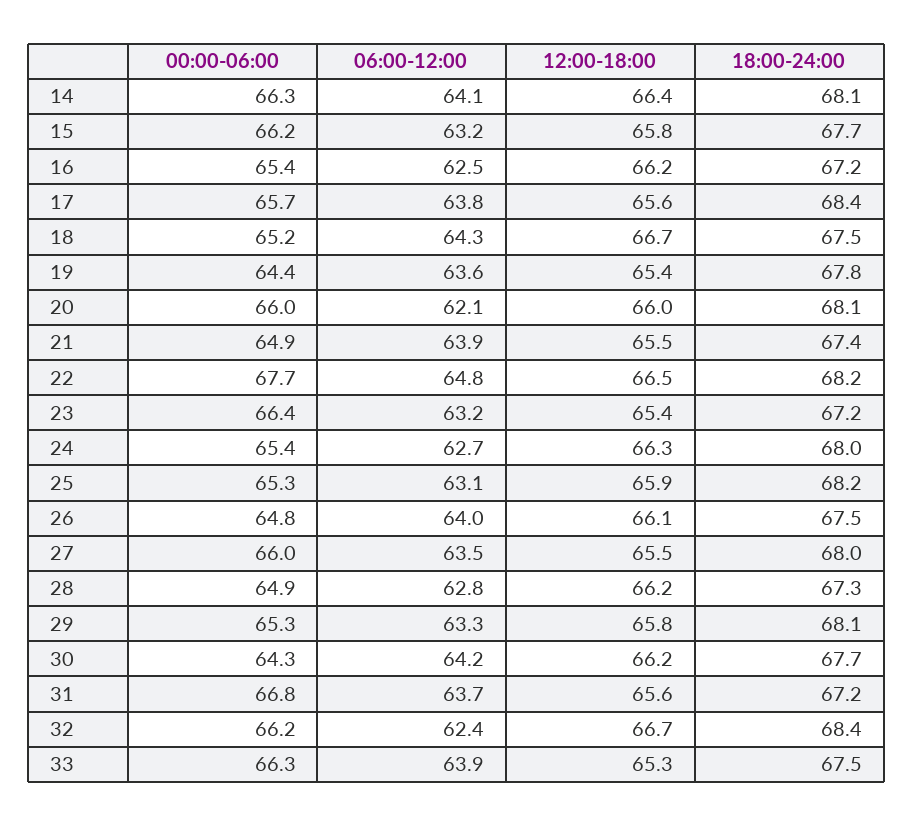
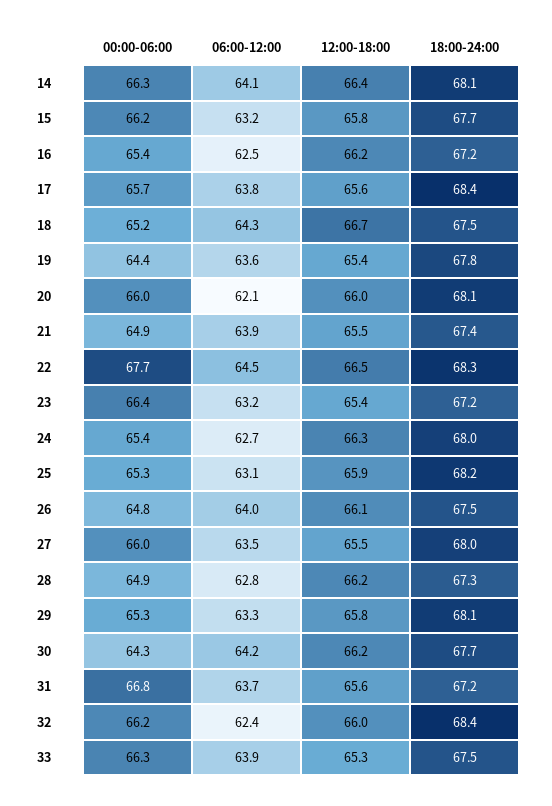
  {
    "00:00-06:00": {
      "14": 66.3,
      "15": 66.2,
      "16": 65.4,
      "17": 65.7,
      "18": 65.2,
      "19": 64.4,
      "20": 66,
      "21": 64.9,
      "22": 67.7,
      "23": 66.4,
      "24": 65.4,
      "25": 65.3,
      "26": 64.8,
      "27": 66,
      "28": 64.9,
      "29": 65.3,
      "30": 64.3,
      "31": 66.8,
      "32": 66.2,
      "33": 66.3
    },
    "06:00-12:00": {
      "14": 64.1,
      "15": 63.2,
      "16": 62.5,
      "17": 63.8,
      "18": 64.3,
      "19": 63.6,
      "20": 62.1,
      "21": 63.9,
-     "22": 64.8,
+     "22": 64.5,
      "23": 63.2,
      "24": 62.7,
      "25": 63.1,
      "26": 64,
      "27": 63.5,
      "28": 62.8,
      "29": 63.3,
      "30": 64.2,
      "31": 63.7,
      "32": 62.4,
      "33": 63.9
    },
    "12:00-18:00": {
      "14": 66.4,
      "15": 65.8,
      "16": 66.2,
      "17": 65.6,
      "18": 66.7,
      "19": 65.4,
      "20": 66,
      "21": 65.5,
      "22": 66.5,
      "23": 65.4,
      "24": 66.3,
      "25": 65.9,
      "26": 66.1,
      "27": 65.5,
      "28": 66.2,
      "29": 65.8,
      "30": 66.2,
      "31": 65.6,
-     "32": 66.7,
+     "32": 66,
      "33": 65.3
    },
    "18:00-24:00": {
      "14": 68.1,
      "15": 67.7,
      "16": 67.2,
      "17": 68.4,
      "18": 67.5,
      "19": 67.8,
      "20": 68.1,
      "21": 67.4,
-     "22": 68.2,
+     "22": 68.3,
      "23": 67.2,
      "24": 68,
      "25": 68.2,
      "26": 67.5,
      "27": 68,
      "28": 67.3,
      "29": 68.1,
      "30": 67.7,
      "31": 67.2,
      "32": 68.4,
      "33": 67.5
    }
  }

